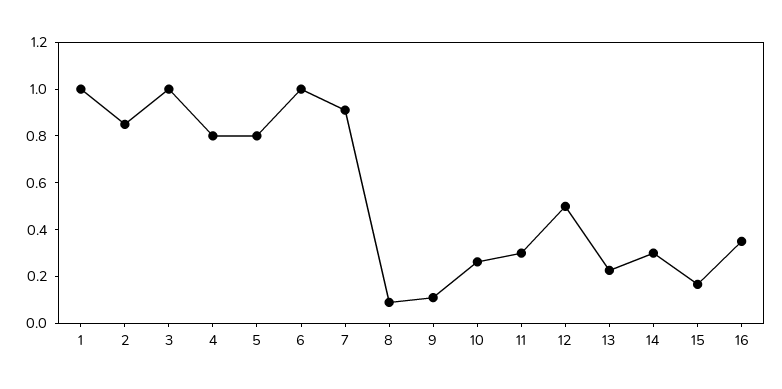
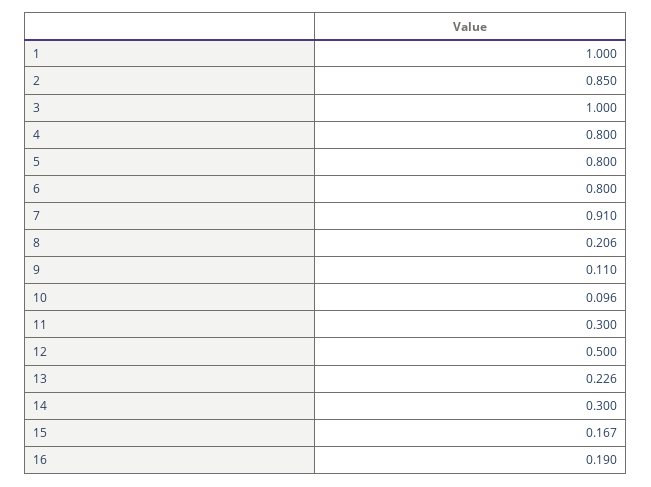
  {
    "1": 1,
    "2": 0.85,
    "3": 1,
    "4": 0.8,
    "5": 0.8,
-   "6": 1,
+   "6": 0.8,
    "7": 0.91,
-   "8": 0.1,
+   "8": 0.206,
    "9": 0.11,
-   "10": 0.25,
+   "10": 0.096,
    "11": 0.3,
    "12": 0.5,
    "13": 0.226,
    "14": 0.3,
    "15": 0.167,
-   "16": 0.35
+   "16": 0.19
  }

